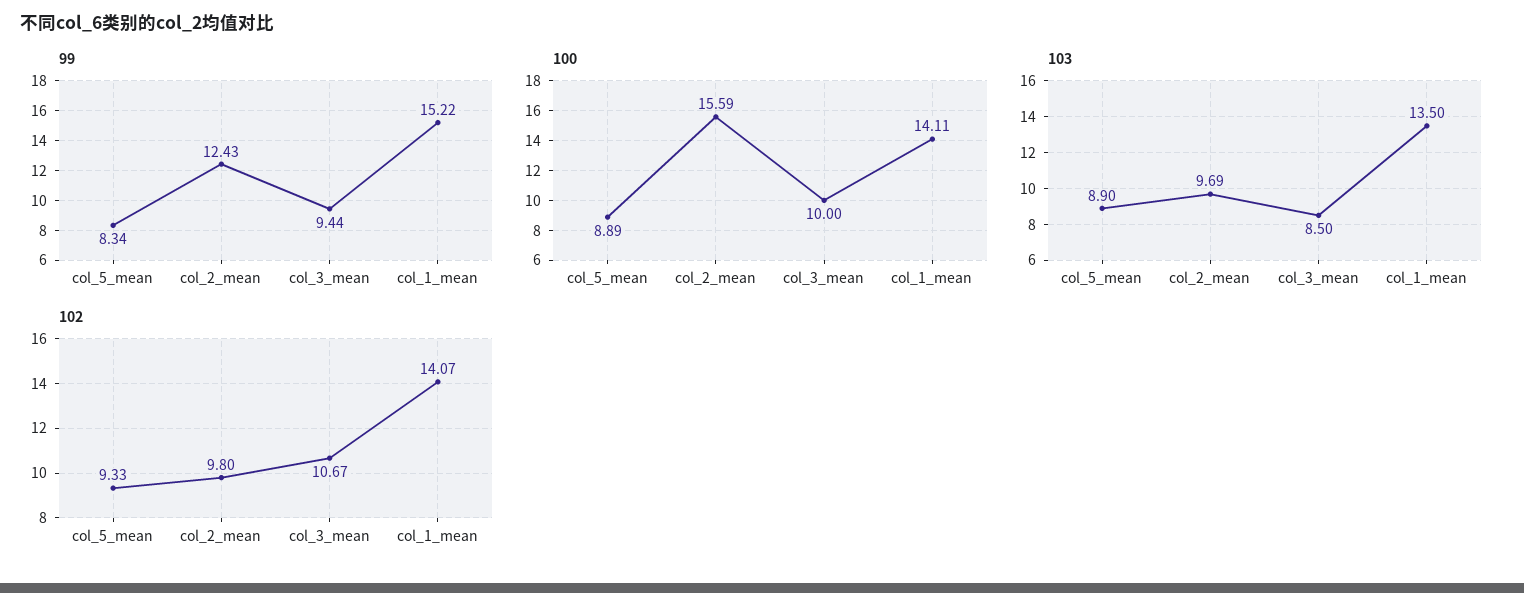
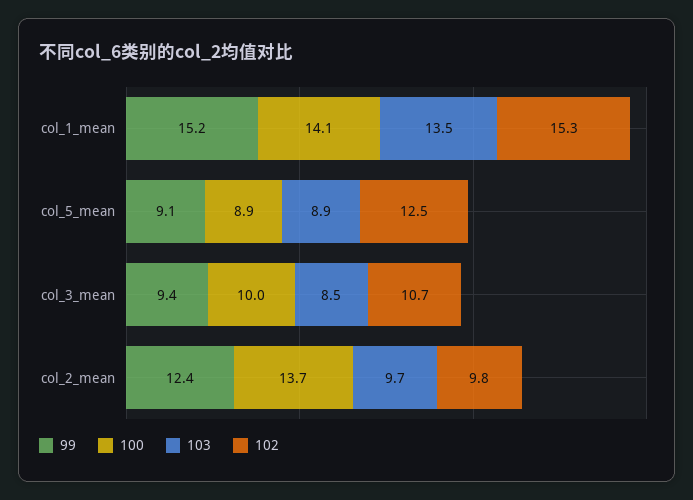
  {
    "99": {
-     "col_5_mean": 8.34,
+     "col_5_mean": 9.1,
      "col_2_mean": 12.43,
      "col_3_mean": 9.44,
      "col_1_mean": 15.22
    },
    "100": {
      "col_5_mean": 8.89,
-     "col_2_mean": 15.59,
+     "col_2_mean": 13.7,
      "col_3_mean": 10,
      "col_1_mean": 14.11
    },
    "103": {
      "col_5_mean": 8.9,
      "col_2_mean": 9.69,
      "col_3_mean": 8.5,
      "col_1_mean": 13.5
    },
    "102": {
-     "col_5_mean": 9.33,
+     "col_5_mean": 12.5,
      "col_2_mean": 9.8,
      "col_3_mean": 10.67,
-     "col_1_mean": 14.07
+     "col_1_mean": 15.3
    }
  }

